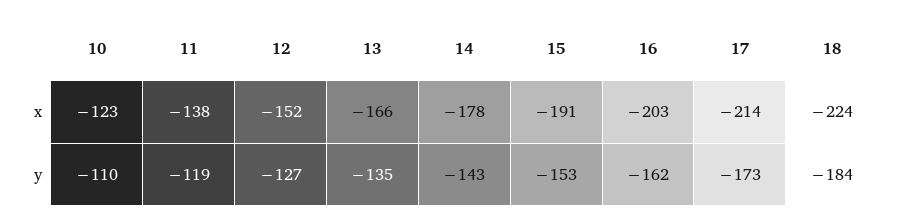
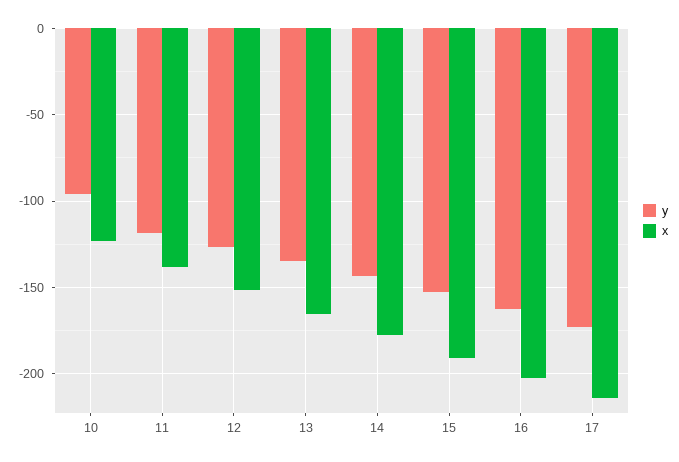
  {
    "x": {
      "10": -123,
      "11": -138,
      "12": -152,
      "13": -166,
      "14": -178,
      "15": -191,
      "16": -203,
-     "17": -214,
+     "17": -214
-     "18": -224
    },
    "y": {
-     "10": -110,
+     "10": -95,
      "11": -119,
      "12": -127,
      "13": -135,
      "14": -143,
      "15": -153,
      "16": -162,
-     "17": -173,
+     "17": -173
-     "18": -184
    }
  }

